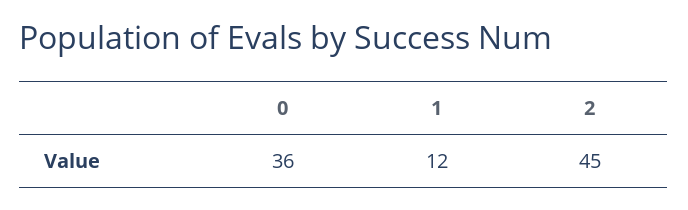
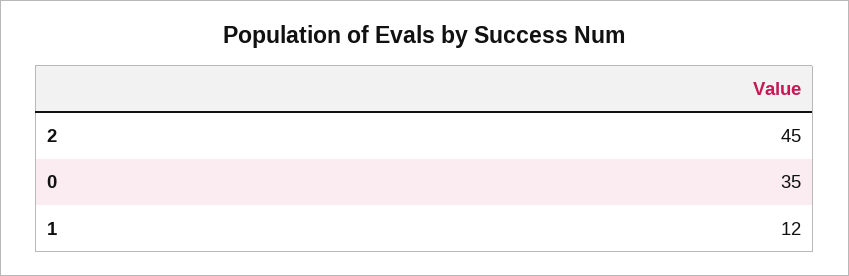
  {
-   "0": 36,
+   "0": 35,
    "1": 12,
    "2": 45
  }

